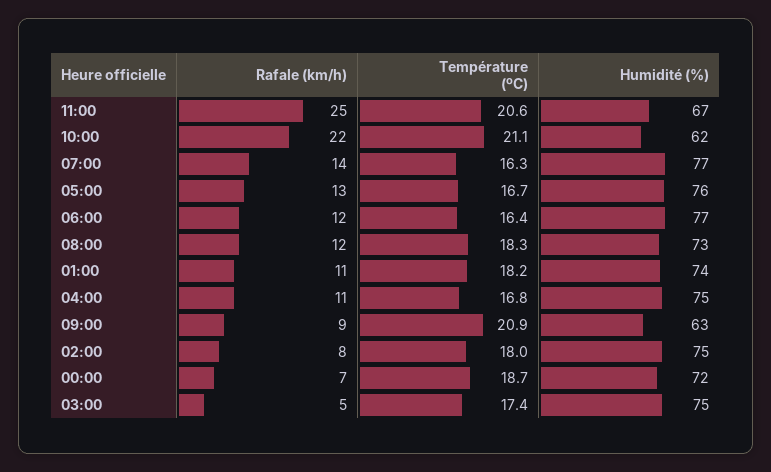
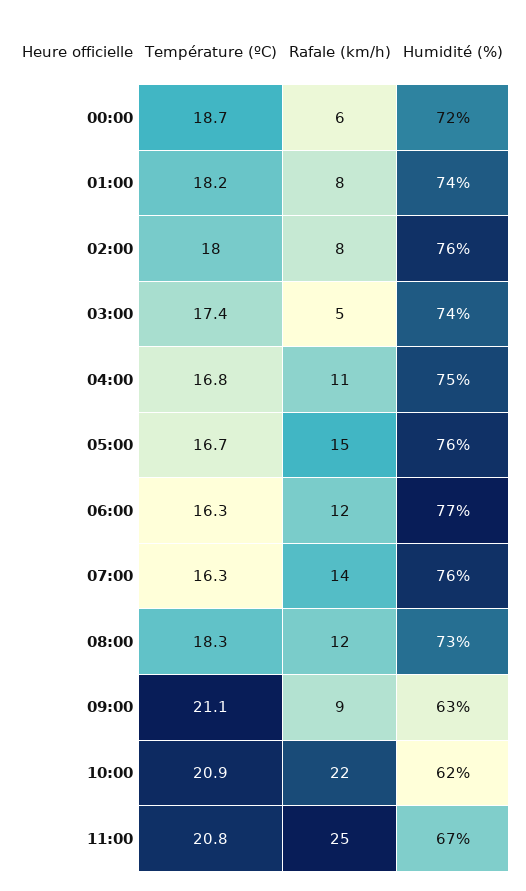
  {
    "Rafale (km/h)": {
      "11:00": 25,
      "10:00": 22,
      "07:00": 14,
-     "05:00": 13,
+     "05:00": 15,
      "06:00": 12,
      "08:00": 12,
-     "01:00": 11,
+     "01:00": 8,
      "04:00": 11,
      "09:00": 9,
      "02:00": 8,
-     "00:00": 7,
+     "00:00": 6,
      "03:00": 5
    },
    "Température (ºC)": {
-     "11:00": 20.6,
+     "11:00": 20.8,
-     "10:00": 21.1,
+     "10:00": 20.9,
      "07:00": 16.3,
      "05:00": 16.7,
-     "06:00": 16.4,
+     "06:00": 16.3,
      "08:00": 18.3,
      "01:00": 18.2,
      "04:00": 16.8,
-     "09:00": 20.9,
+     "09:00": 21.1,
      "02:00": 18,
      "00:00": 18.7,
      "03:00": 17.4
    },
    "Humidité (%)": {
      "11:00": 67,
      "10:00": 62,
-     "07:00": 77,
+     "07:00": 76,
      "05:00": 76,
      "06:00": 77,
      "08:00": 73,
      "01:00": 74,
      "04:00": 75,
      "09:00": 63,
-     "02:00": 75,
+     "02:00": 76,
      "00:00": 72,
-     "03:00": 75
+     "03:00": 74
    }
  }

